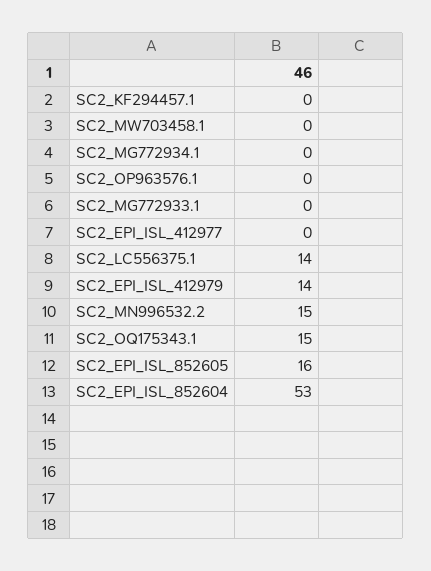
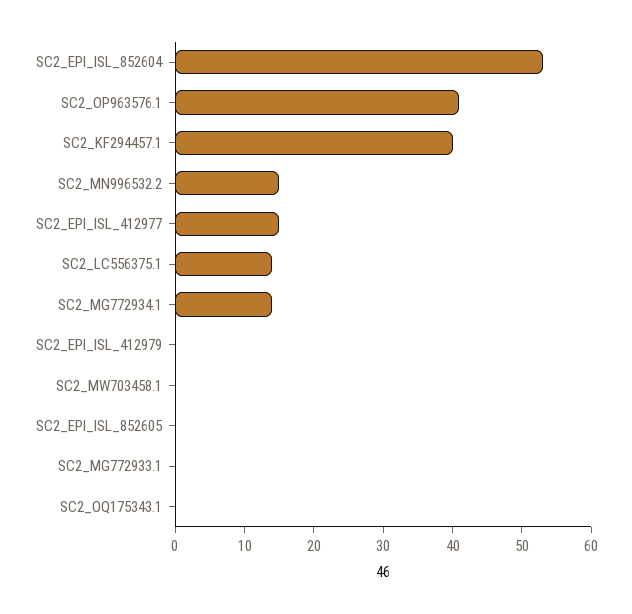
  {
-   "SC2_KF294457.1": 0,
+   "SC2_KF294457.1": 40,
    "SC2_MW703458.1": 0,
-   "SC2_MG772934.1": 0,
+   "SC2_MG772934.1": 15,
-   "SC2_OP963576.1": 0,
+   "SC2_OP963576.1": 40,
    "SC2_MG772933.1": 0,
-   "SC2_EPI_ISL_412977": 0,
+   "SC2_EPI_ISL_412977": 15,
    "SC2_LC556375.1": 14,
-   "SC2_EPI_ISL_412979": 14,
+   "SC2_EPI_ISL_412979": 0,
    "SC2_MN996532.2": 15,
-   "SC2_OQ175343.1": 15,
+   "SC2_OQ175343.1": 0,
-   "SC2_EPI_ISL_852605": 16,
+   "SC2_EPI_ISL_852605": 0,
    "SC2_EPI_ISL_852604": 53
  }

